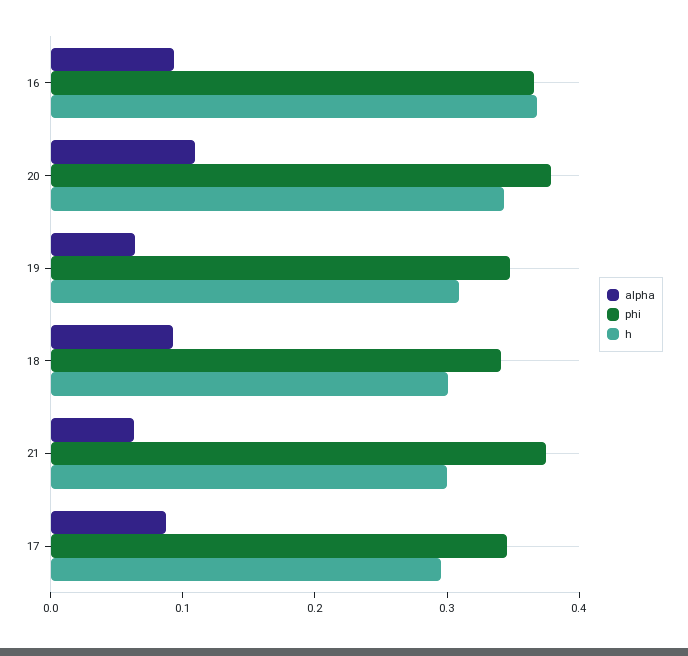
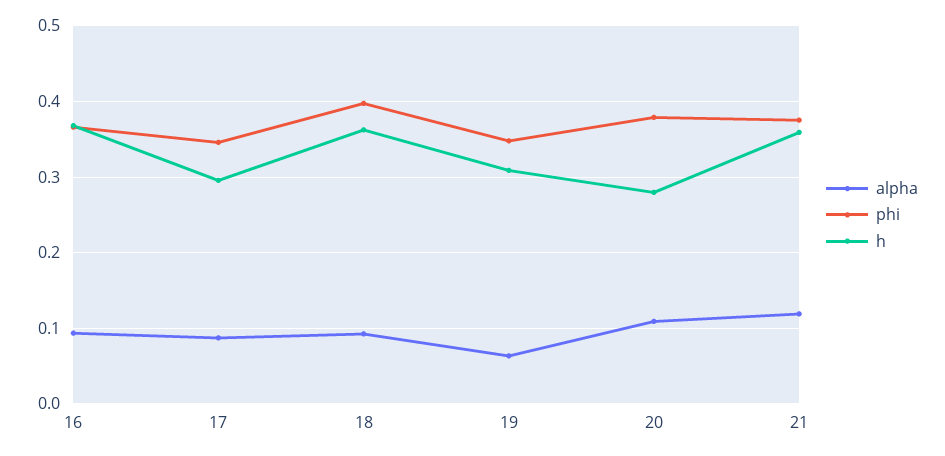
  {
    "alpha": {
      "16": 0.09,
      "20": 0.11,
      "19": 0.06,
      "18": 0.09,
-     "21": 0.06,
+     "21": 0.12,
      "17": 0.09
    },
    "phi": {
      "16": 0.37,
      "20": 0.38,
      "19": 0.35,
-     "18": 0.34,
+     "18": 0.4,
      "21": 0.38,
      "17": 0.35
    },
    "h": {
      "16": 0.37,
-     "20": 0.34,
+     "20": 0.28,
      "19": 0.31,
-     "18": 0.3,
+     "18": 0.36,
-     "21": 0.3,
+     "21": 0.36,
      "17": 0.3
    }
  }

